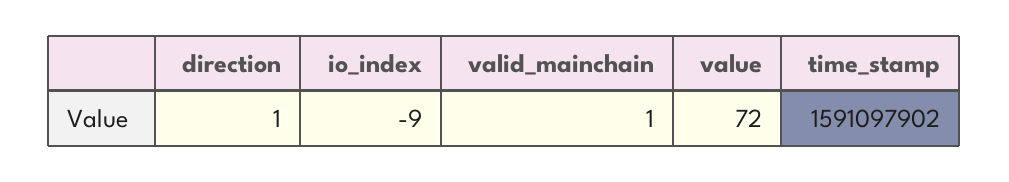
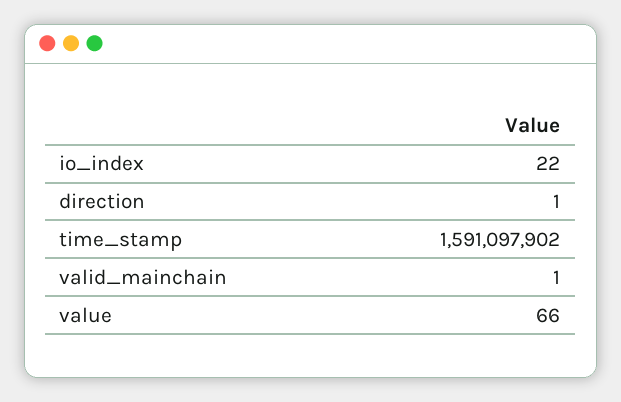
  {
    "direction": 1,
-   "io_index": -9,
+   "io_index": 22,
    "valid_mainchain": 1,
-   "value": 72,
+   "value": 66,
    "time_stamp": 1591097902
  }

